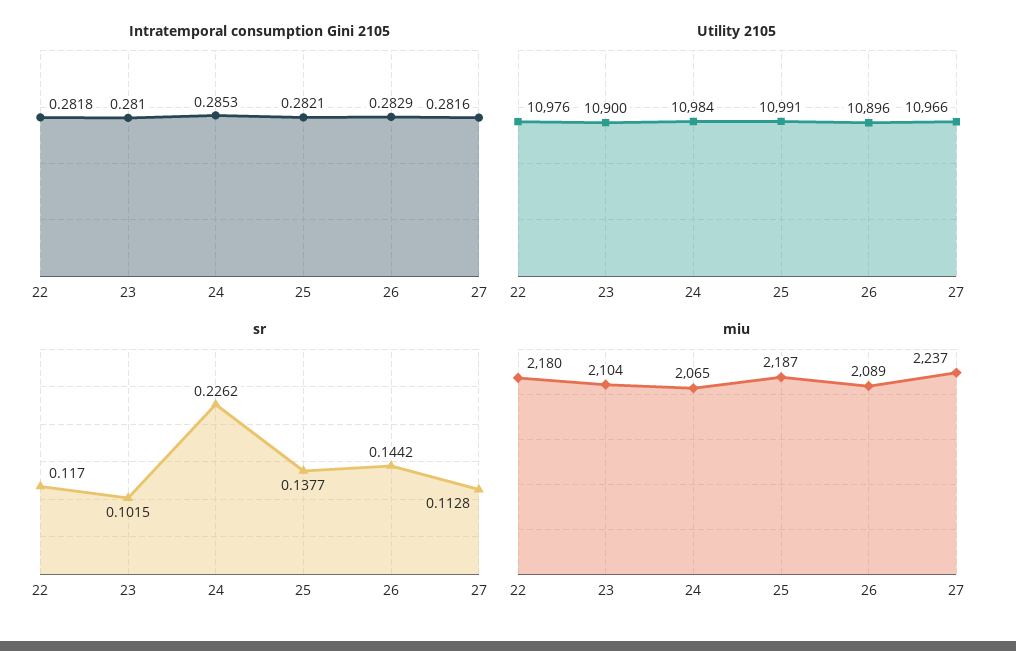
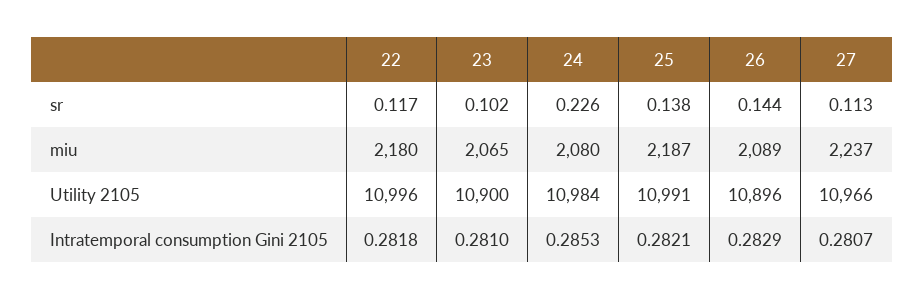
  {
    "Intratemporal consumption Gini 2105": {
      "22": 0.2818,
      "23": 0.281,
      "24": 0.2853,
      "25": 0.2821,
      "26": 0.2829,
-     "27": 0.2816
+     "27": 0.2807
    },
    "Utility 2105": {
-     "22": 10976,
+     "22": 10996,
      "23": 10900,
      "24": 10984,
      "25": 10991,
      "26": 10896,
      "27": 10966
    },
    "sr": {
      "22": 0.117,
      "23": 0.1015,
      "24": 0.2262,
      "25": 0.1377,
      "26": 0.1442,
      "27": 0.1128
    },
    "miu": {
      "22": 2180,
-     "23": 2104,
+     "23": 2065,
-     "24": 2065,
+     "24": 2080,
      "25": 2187,
      "26": 2089,
      "27": 2237
    }
  }

